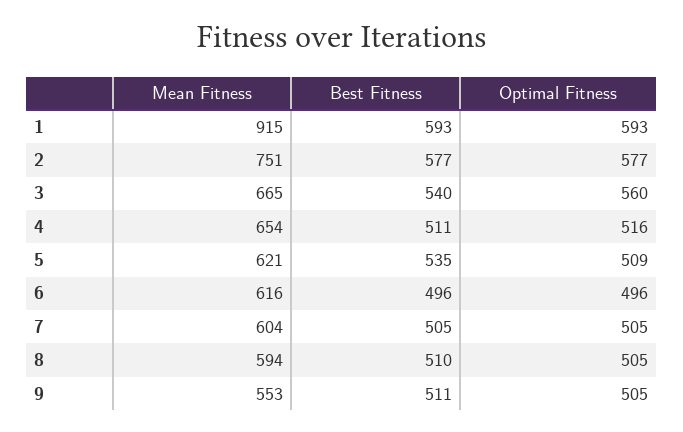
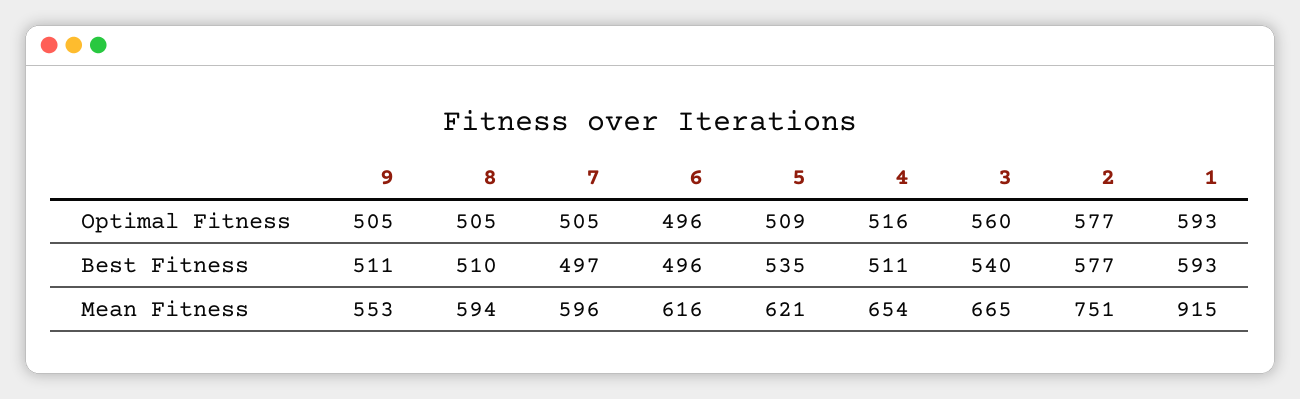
  {
    "Mean Fitness": {
      "1": 915,
      "2": 751,
      "3": 665,
      "4": 654,
      "5": 621,
      "6": 616,
-     "7": 604,
+     "7": 596,
      "8": 594,
      "9": 553
    },
    "Best Fitness": {
      "1": 593,
      "2": 577,
      "3": 540,
      "4": 511,
      "5": 535,
      "6": 496,
-     "7": 505,
+     "7": 497,
      "8": 510,
      "9": 511
    },
    "Optimal Fitness": {
      "1": 593,
      "2": 577,
      "3": 560,
      "4": 516,
      "5": 509,
      "6": 496,
      "7": 505,
      "8": 505,
      "9": 505
    }
  }

